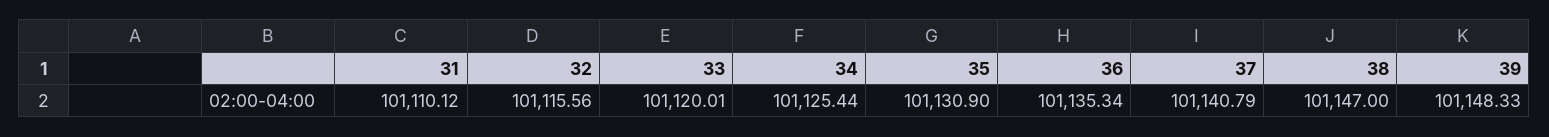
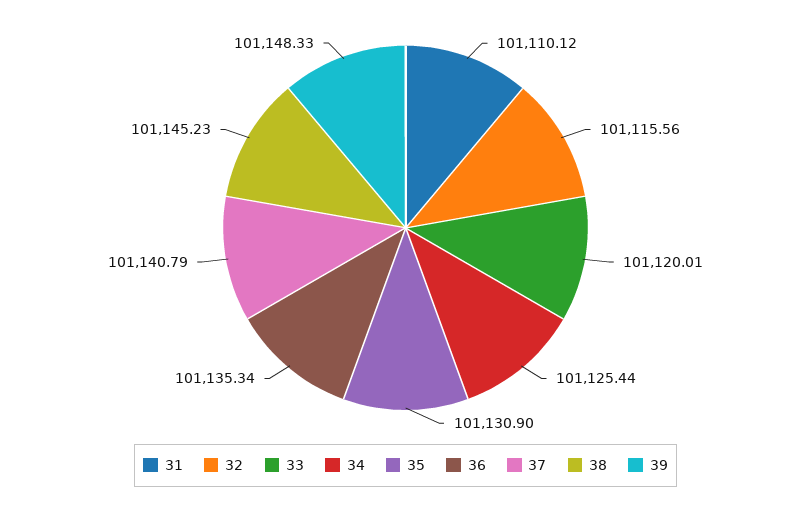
  {
    "31": 101110.12,
    "32": 101115.56,
    "33": 101120.01,
    "34": 101125.44,
    "35": 101130.9,
    "36": 101135.34,
    "37": 101140.79,
-   "38": 101147,
+   "38": 101145.23,
    "39": 101148.33
  }

